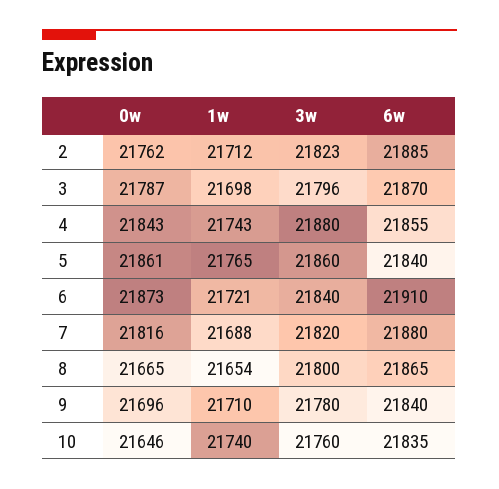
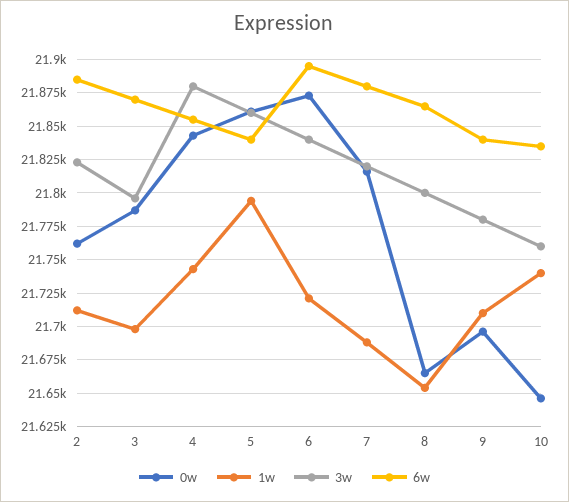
  {
    "0w": {
      "2": 21762,
      "3": 21787,
      "4": 21843,
      "5": 21861,
      "6": 21873,
      "7": 21816,
      "8": 21665,
      "9": 21696,
      "10": 21646
    },
    "1w": {
      "2": 21712,
      "3": 21698,
      "4": 21743,
-     "5": 21765,
+     "5": 21795,
      "6": 21721,
      "7": 21688,
      "8": 21654,
      "9": 21710,
      "10": 21740
    },
    "3w": {
      "2": 21823,
      "3": 21796,
      "4": 21880,
      "5": 21860,
      "6": 21840,
      "7": 21820,
      "8": 21800,
      "9": 21780,
      "10": 21760
    },
    "6w": {
      "2": 21885,
      "3": 21870,
      "4": 21855,
      "5": 21840,
-     "6": 21910,
+     "6": 21895,
      "7": 21880,
      "8": 21865,
      "9": 21840,
      "10": 21835
    }
  }

